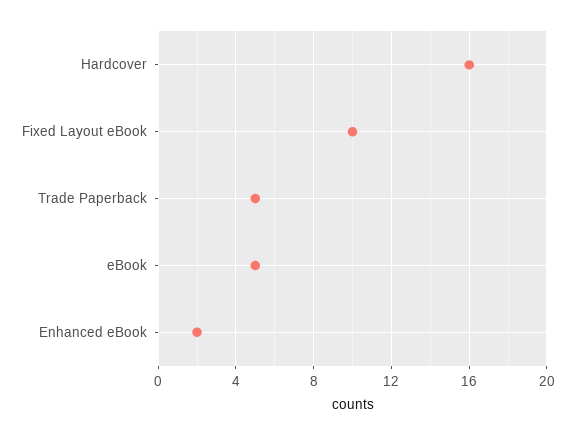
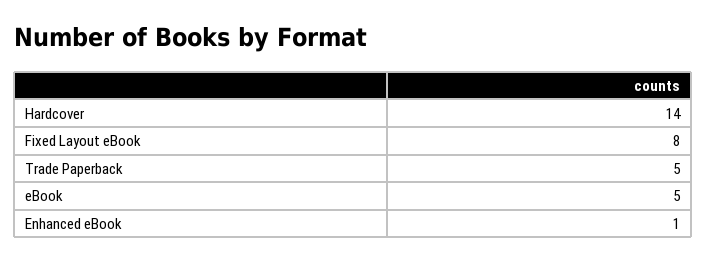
  {
-   "Hardcover": 16,
+   "Hardcover": 14,
-   "Fixed Layout eBook": 10,
+   "Fixed Layout eBook": 8,
    "Trade Paperback": 5,
    "eBook": 5,
-   "Enhanced eBook": 2
+   "Enhanced eBook": 1
  }

